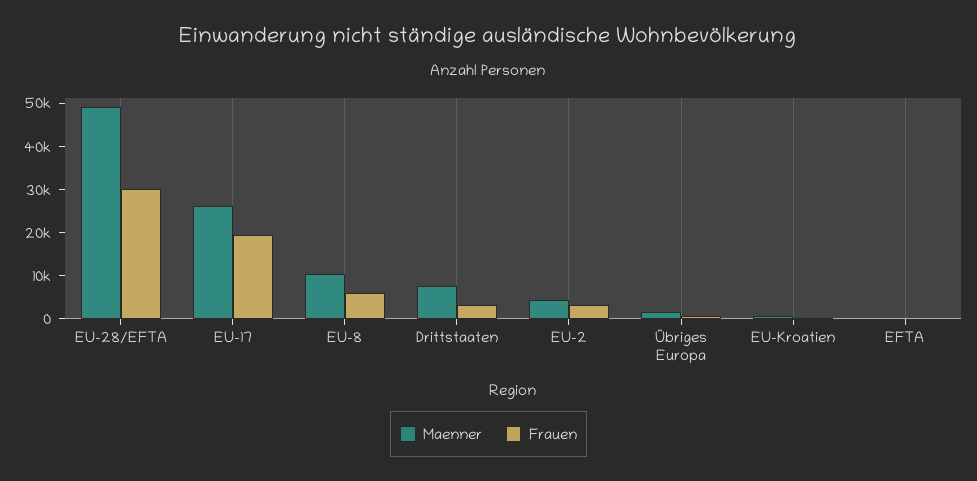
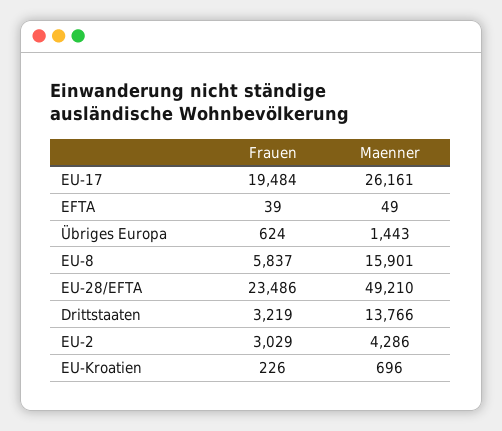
  {
    "Maenner": {
      "EU-28/EFTA": 49210,
      "EU-17": 26161,
-     "EU-8": 10000,
+     "EU-8": 15901,
-     "Drittstaaten": 8000,
+     "Drittstaaten": 13766,
      "EU-2": 4286,
      "Übriges Europa": 1443,
      "EU-Kroatien": 696,
      "EFTA": 49
    },
    "Frauen": {
-     "EU-28/EFTA": 30000,
+     "EU-28/EFTA": 23486,
      "EU-17": 19484,
      "EU-8": 5837,
      "Drittstaaten": 3219,
      "EU-2": 3029,
      "Übriges Europa": 624,
      "EU-Kroatien": 226,
      "EFTA": 39
    }
  }

